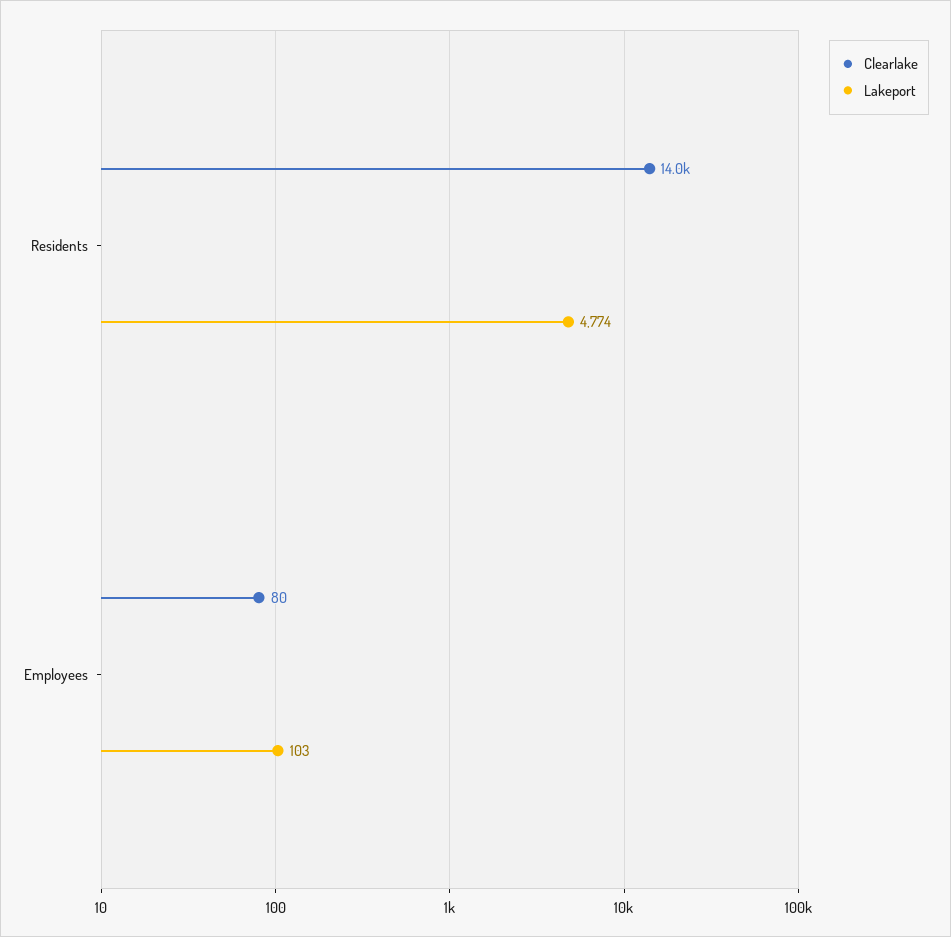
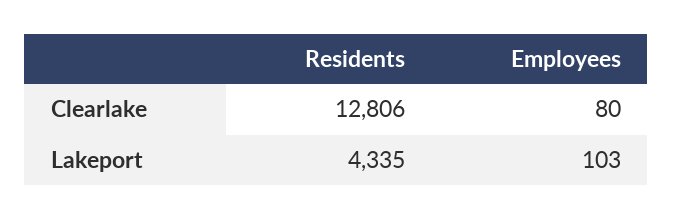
  {
    "Clearlake": {
-     "Residents": 14000,
+     "Residents": 12806,
      "Employees": 80
    },
    "Lakeport": {
-     "Residents": 4774,
+     "Residents": 4335,
      "Employees": 103
    }
  }

